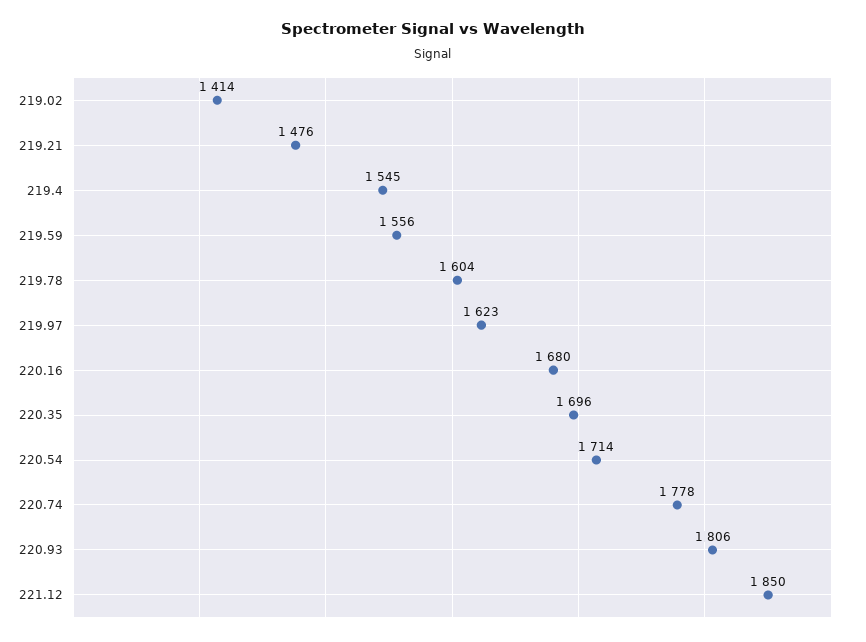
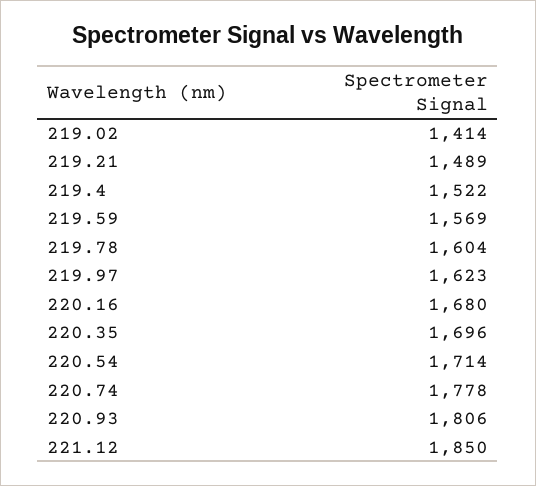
  {
    "219.02": 1414,
-   "219.21": 1476,
+   "219.21": 1489,
-   "219.4": 1545,
+   "219.4": 1522,
-   "219.59": 1556,
+   "219.59": 1569,
    "219.78": 1604,
    "219.97": 1623,
    "220.16": 1680,
    "220.35": 1696,
    "220.54": 1714,
    "220.74": 1778,
    "220.93": 1806,
    "221.12": 1850
  }

